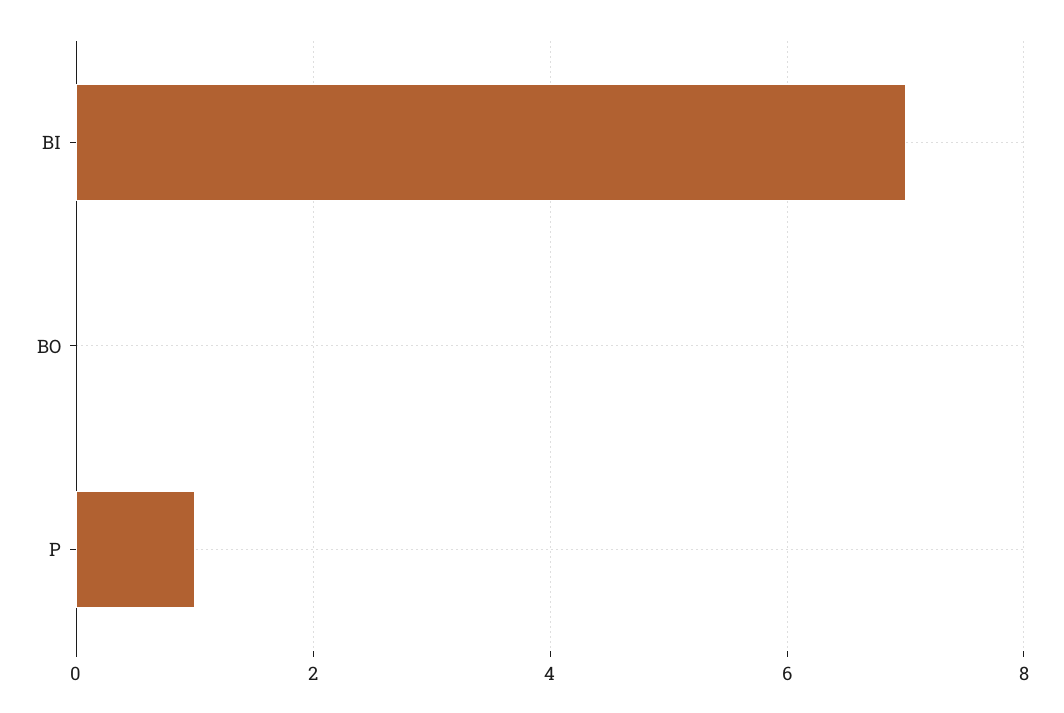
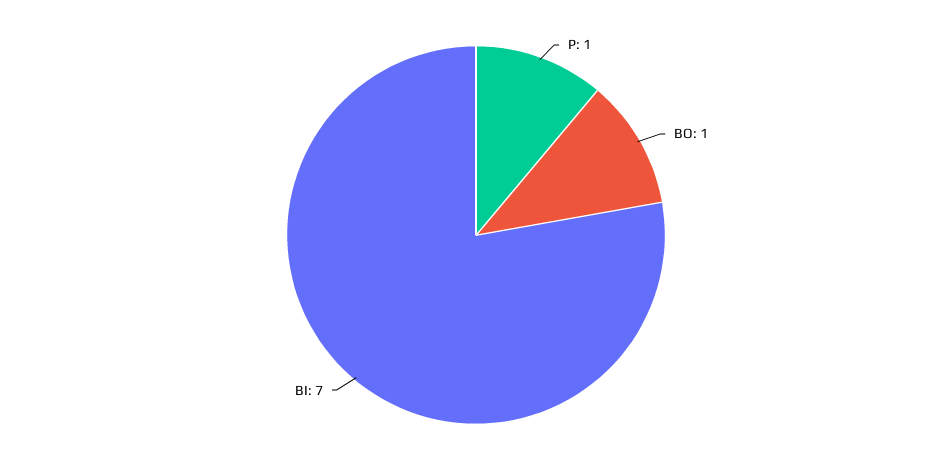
  {
    "BI": 7,
-   "BO": 0,
+   "BO": 1,
    "P": 1
  }

